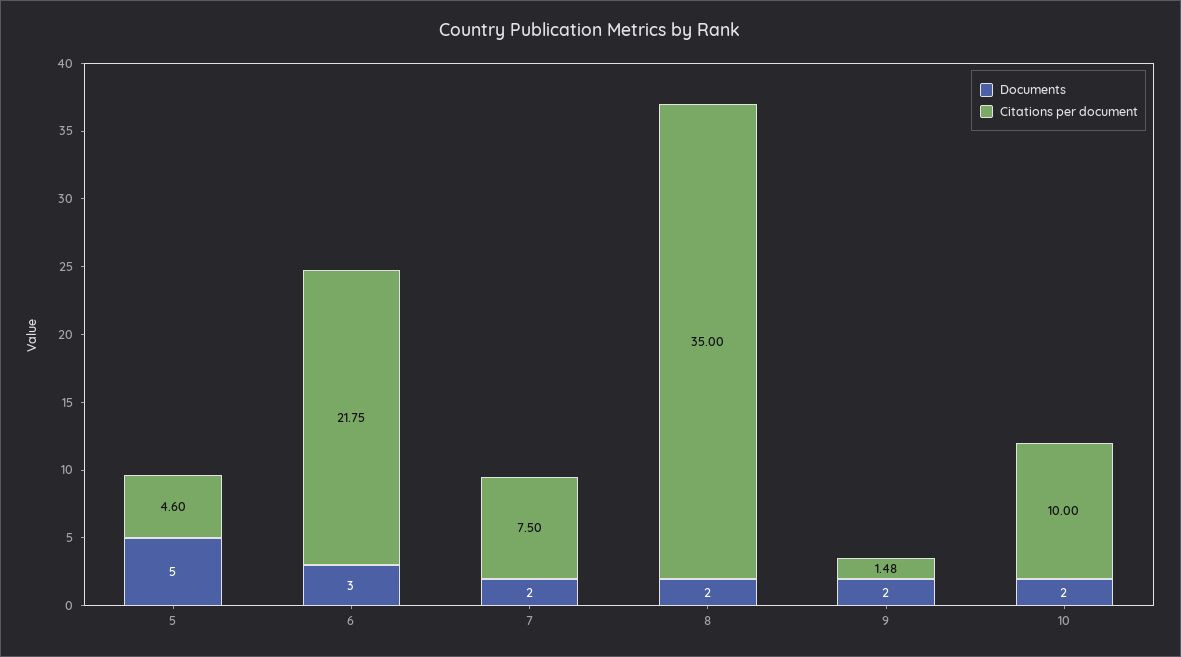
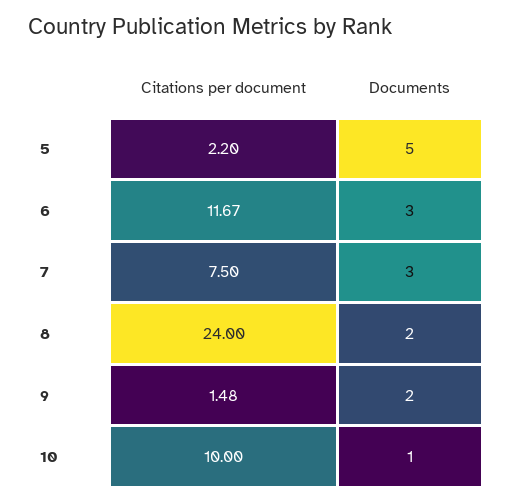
  {
    "Documents": {
      "5": 5,
      "6": 3,
-     "7": 2,
+     "7": 3,
      "8": 2,
      "9": 2,
-     "10": 2
+     "10": 1
    },
    "Citations per document": {
-     "5": 4.6,
+     "5": 2.2,
-     "6": 21.75,
+     "6": 11.67,
      "7": 7.5,
-     "8": 35,
+     "8": 24,
      "9": 1.48,
      "10": 10
    }
  }

